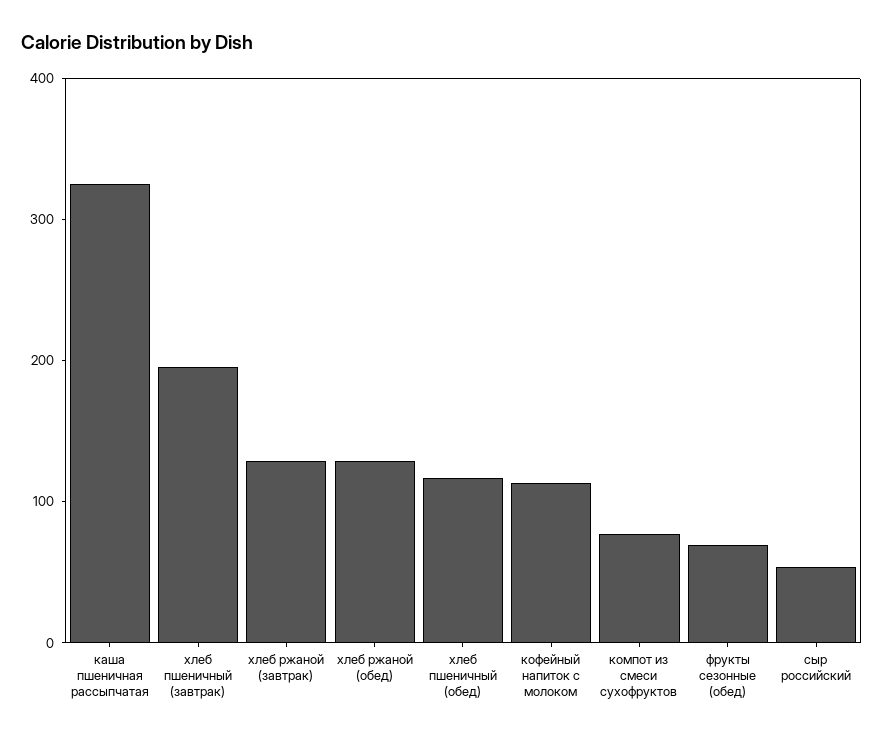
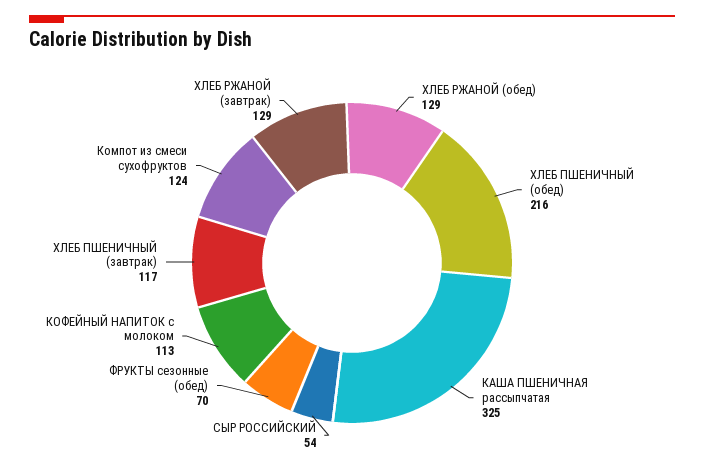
  {
    "каша пшеничная рассыпчатая": 325,
-   "хлеб пшеничный (завтрак)": 200,
+   "хлеб пшеничный (завтрак)": 117,
    "хлеб ржаной (завтрак)": 129,
    "хлеб ржаной (обед)": 129,
-   "хлеб пшеничный (обед)": 120,
+   "хлеб пшеничный (обед)": 216,
    "кофейный напиток с молоком": 113,
-   "компот из смеси сухофруктов": 80,
+   "компот из смеси сухофруктов": 124,
    "фрукты сезонные (обед)": 70,
    "сыр российский": 54
  }

